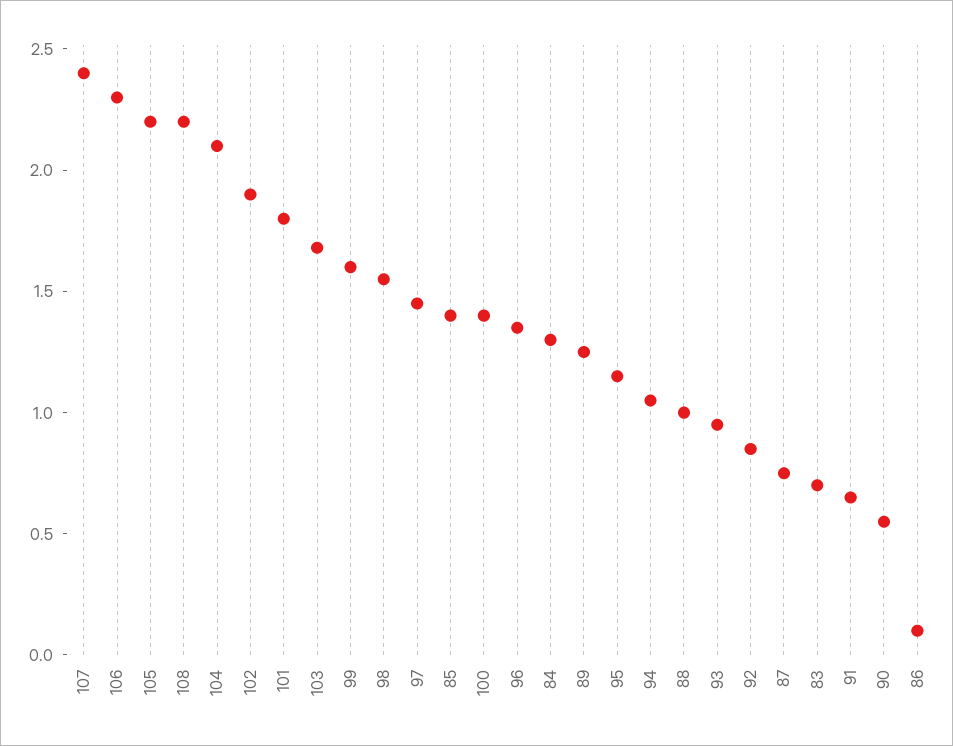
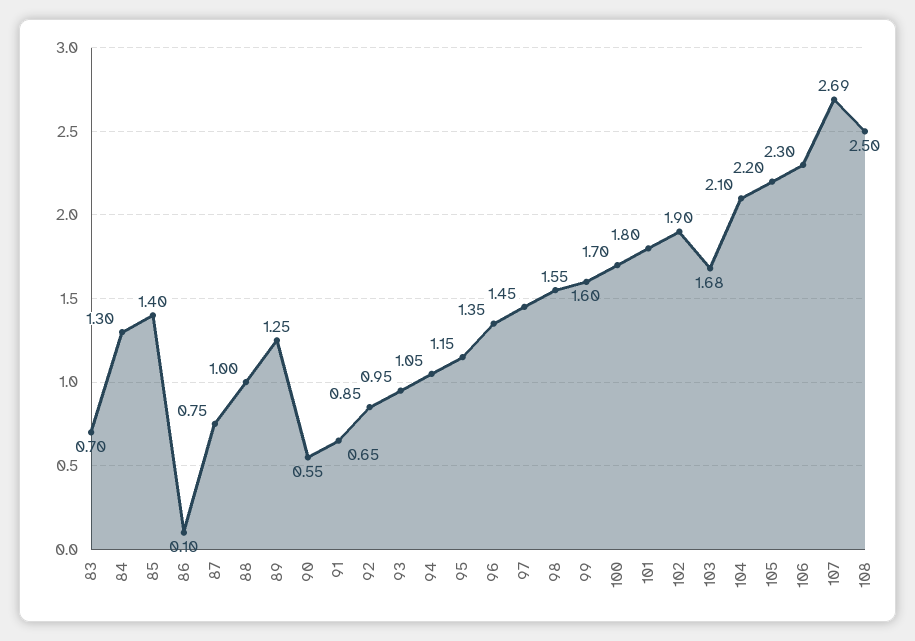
  {
-   "107": 2.4,
+   "107": 2.69,
    "106": 2.3,
    "105": 2.2,
-   "108": 2.2,
+   "108": 2.5,
    "104": 2.1,
    "102": 1.9,
    "101": 1.8,
    "103": 1.68,
    "99": 1.6,
    "98": 1.55,
    "97": 1.45,
    "85": 1.4,
-   "100": 1.4,
+   "100": 1.7,
    "96": 1.35,
    "84": 1.3,
    "89": 1.25,
    "95": 1.15,
    "94": 1.05,
    "88": 1,
    "93": 0.95,
    "92": 0.85,
    "87": 0.75,
    "83": 0.7,
    "91": 0.65,
    "90": 0.55,
    "86": 0.1
  }

